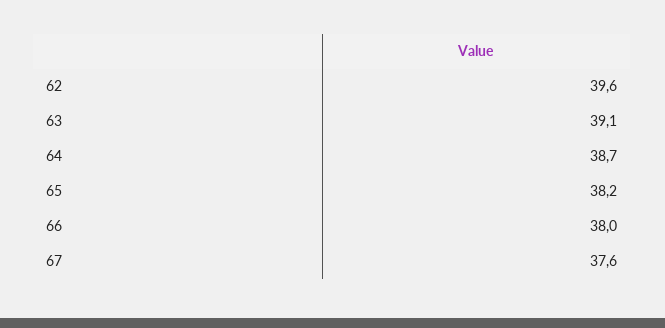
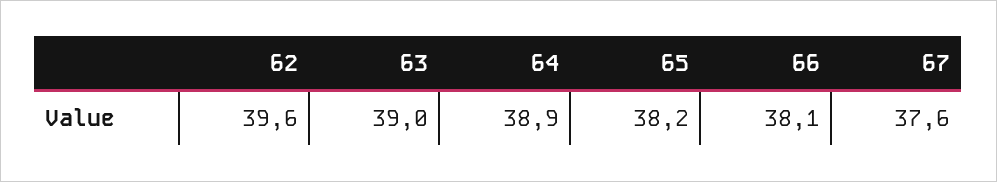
  {
    "62": 39.6,
-   "63": 39.1,
+   "63": 39,
-   "64": 38.7,
+   "64": 38.9,
    "65": 38.2,
-   "66": 38,
+   "66": 38.1,
    "67": 37.6
  }

